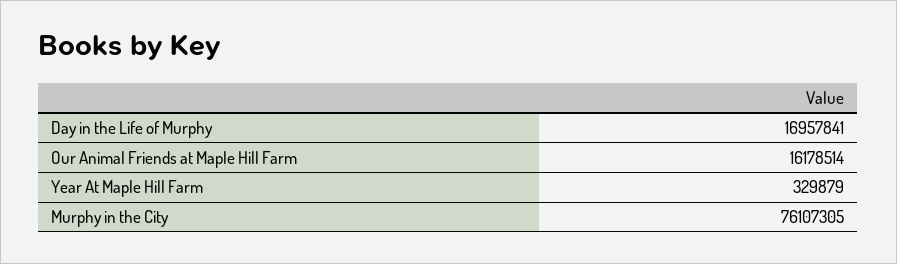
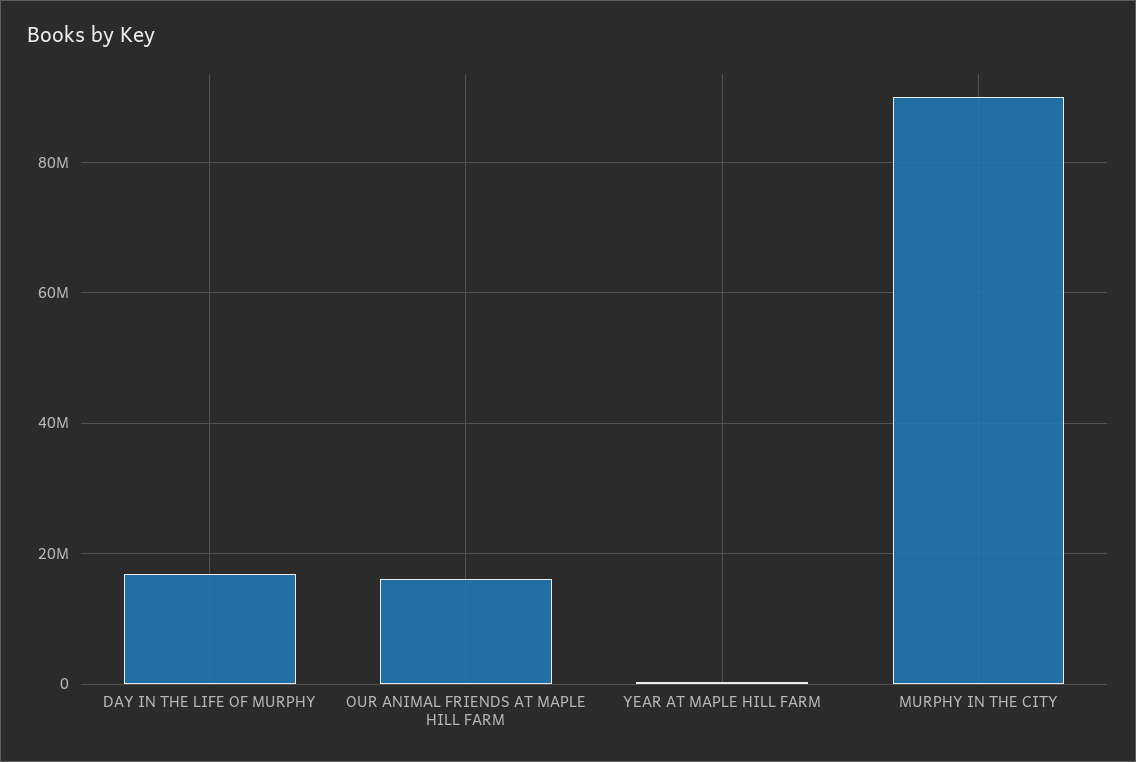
  {
    "Day in the Life of Murphy": 16957841,
    "Our Animal Friends at Maple Hill Farm": 16178514,
    "Year At Maple Hill Farm": 329879,
-   "Murphy in the City": 76107305
+   "Murphy in the City": 90000000
  }

